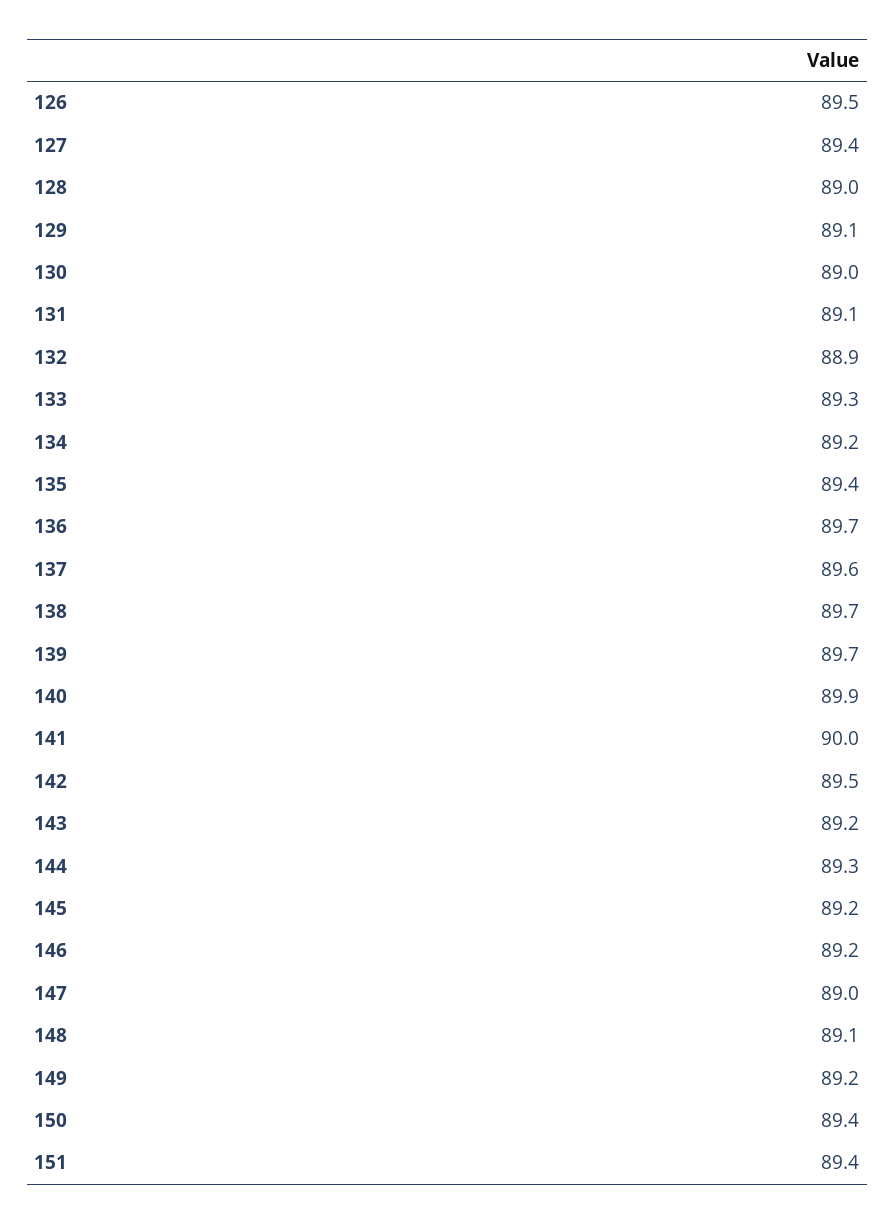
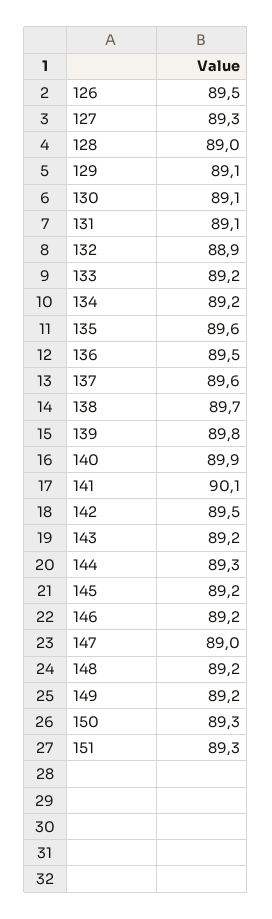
  {
    "126": 89.5,
-   "127": 89.4,
+   "127": 89.3,
    "128": 89,
    "129": 89.1,
-   "130": 89,
+   "130": 89.1,
    "131": 89.1,
    "132": 88.9,
-   "133": 89.3,
+   "133": 89.2,
    "134": 89.2,
-   "135": 89.4,
+   "135": 89.6,
-   "136": 89.7,
+   "136": 89.5,
    "137": 89.6,
    "138": 89.7,
-   "139": 89.7,
+   "139": 89.8,
    "140": 89.9,
-   "141": 90,
+   "141": 90.1,
    "142": 89.5,
    "143": 89.2,
    "144": 89.3,
    "145": 89.2,
    "146": 89.2,
    "147": 89,
-   "148": 89.1,
+   "148": 89.2,
    "149": 89.2,
-   "150": 89.4,
+   "150": 89.3,
-   "151": 89.4
+   "151": 89.3
  }

